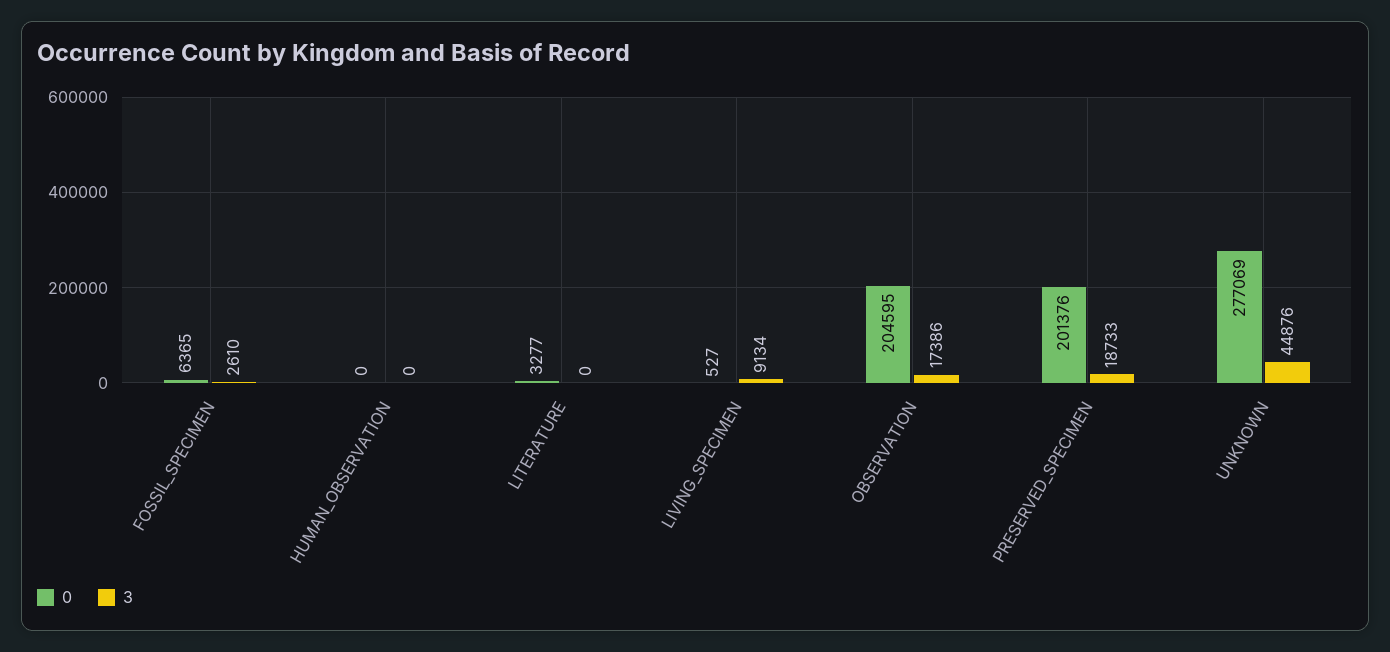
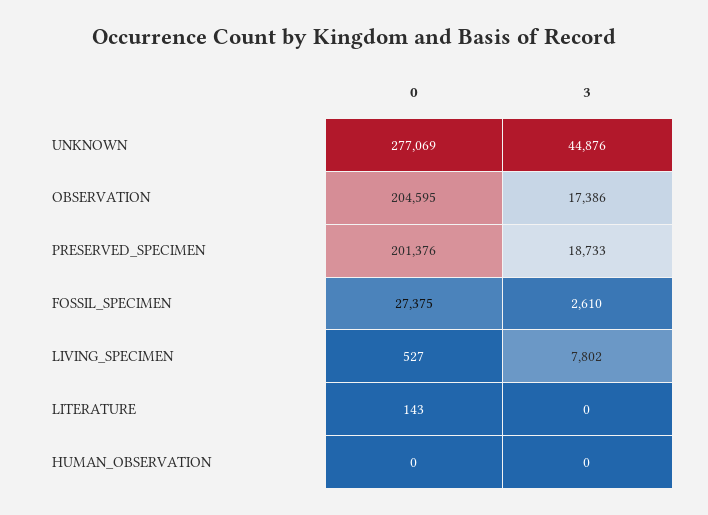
  {
    "0": {
-     "FOSSIL_SPECIMEN": 6365,
+     "FOSSIL_SPECIMEN": 27375,
      "HUMAN_OBSERVATION": 0,
-     "LITERATURE": 3277,
+     "LITERATURE": 143,
      "LIVING_SPECIMEN": 527,
      "OBSERVATION": 204595,
      "PRESERVED_SPECIMEN": 201376,
      "UNKNOWN": 277069
    },
    "3": {
      "FOSSIL_SPECIMEN": 2610,
      "HUMAN_OBSERVATION": 0,
      "LITERATURE": 0,
-     "LIVING_SPECIMEN": 9134,
+     "LIVING_SPECIMEN": 7802,
      "OBSERVATION": 17386,
      "PRESERVED_SPECIMEN": 18733,
      "UNKNOWN": 44876
    }
  }

